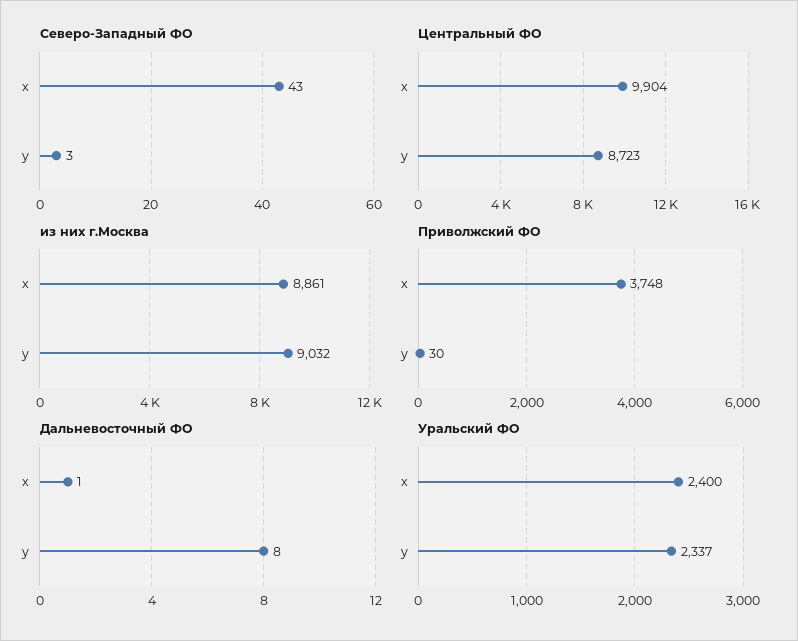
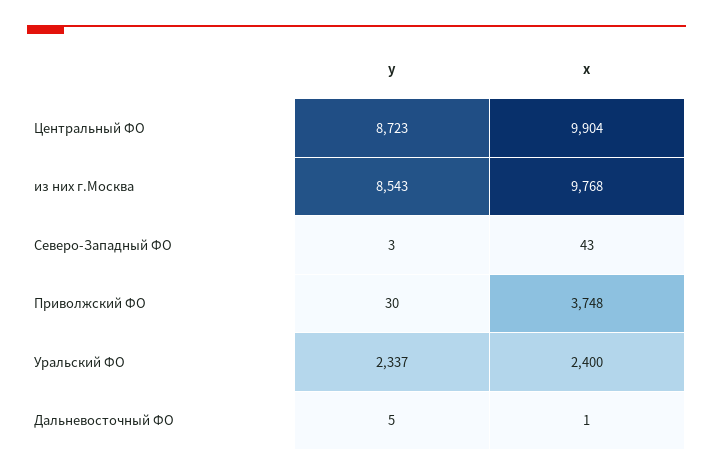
  {
    "Северо-Западный ФО": {
      "x": 43,
      "y": 3
    },
    "Центральный ФО": {
      "x": 9904,
      "y": 8723
    },
    "из них г.Москва": {
-     "x": 8861,
+     "x": 9768,
-     "y": 9032
+     "y": 8543
    },
    "Приволжский ФО": {
      "x": 3748,
      "y": 30
    },
    "Дальневосточный ФО": {
      "x": 1,
-     "y": 8
+     "y": 5
    },
    "Уральский ФО": {
      "x": 2400,
      "y": 2337
    }
  }

